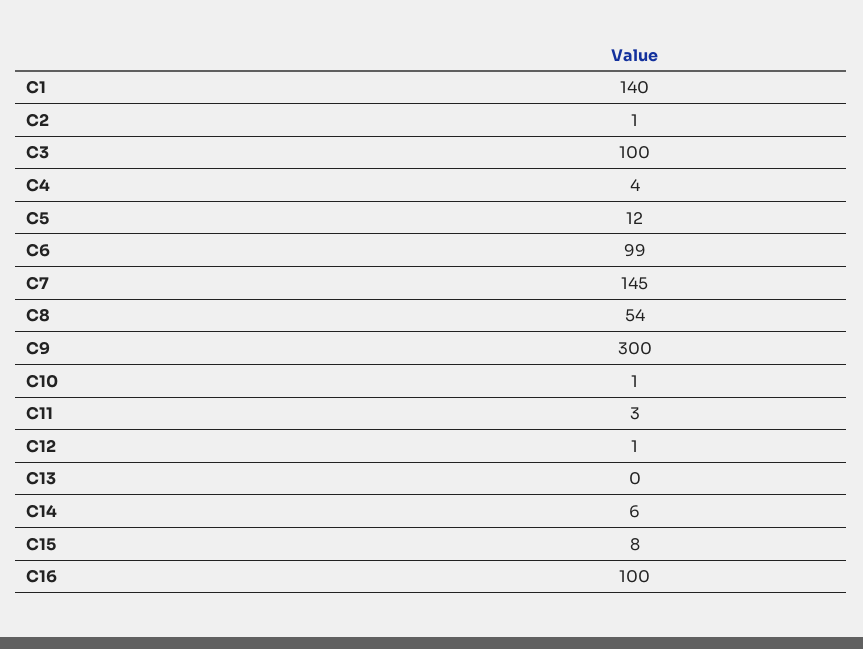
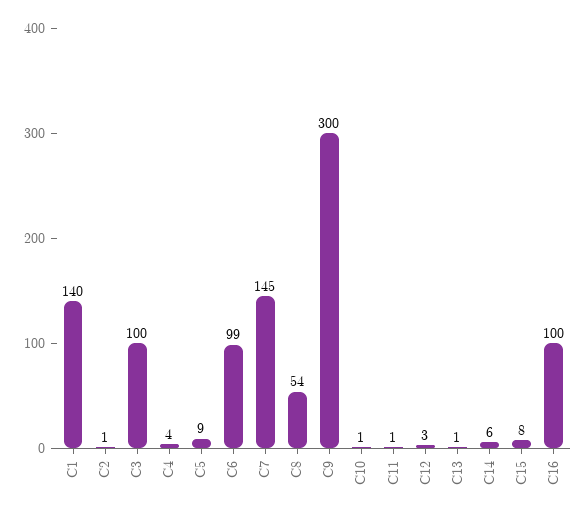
  {
    "C1": 140,
    "C2": 1,
    "C3": 100,
    "C4": 4,
-   "C5": 12,
+   "C5": 9,
    "C6": 99,
    "C7": 145,
    "C8": 54,
    "C9": 300,
    "C10": 1,
-   "C11": 3,
+   "C11": 1,
-   "C12": 1,
+   "C12": 3,
-   "C13": 0,
+   "C13": 1,
    "C14": 6,
    "C15": 8,
    "C16": 100
  }

